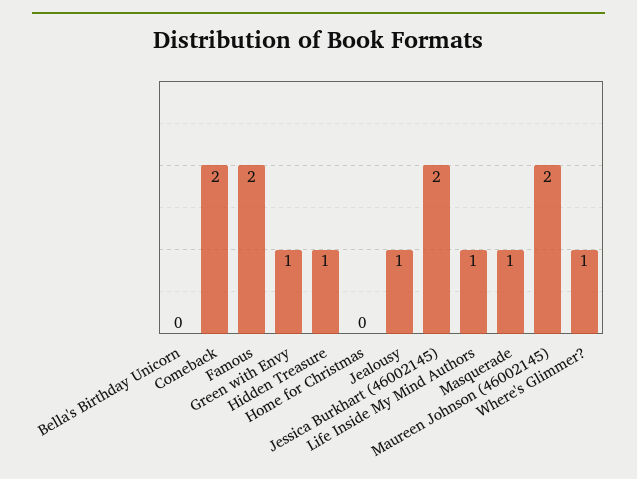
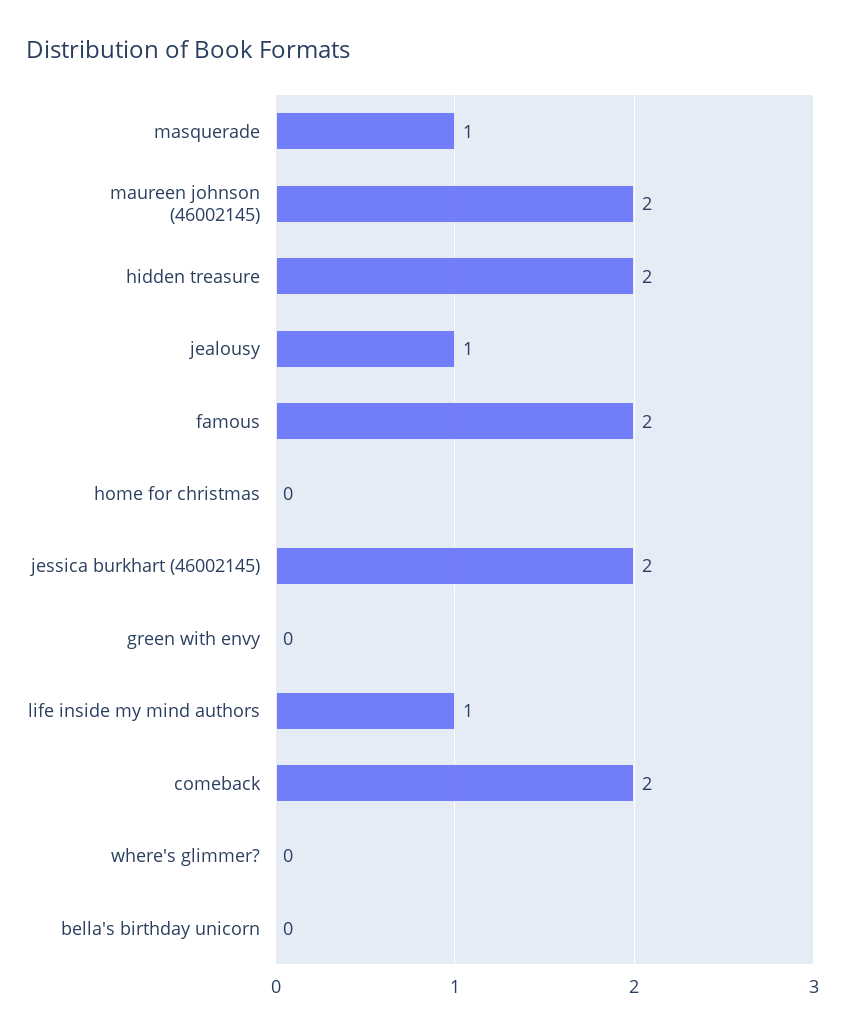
  {
    "Bella's Birthday Unicorn": 0,
    "Comeback": 2,
    "Famous": 2,
-   "Green with Envy": 1,
+   "Green with Envy": 0,
-   "Hidden Treasure": 1,
+   "Hidden Treasure": 2,
    "Home for Christmas": 0,
    "Jealousy": 1,
    "Jessica Burkhart (46002145)": 2,
    "Life Inside My Mind Authors": 1,
    "Masquerade": 1,
    "Maureen Johnson (46002145)": 2,
-   "Where's Glimmer?": 1
+   "Where's Glimmer?": 0
  }

